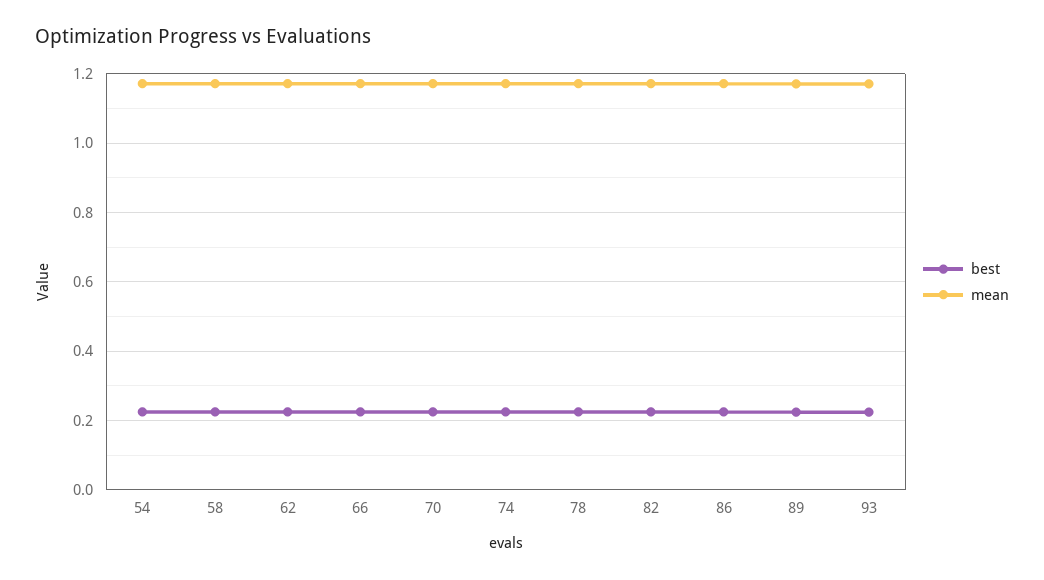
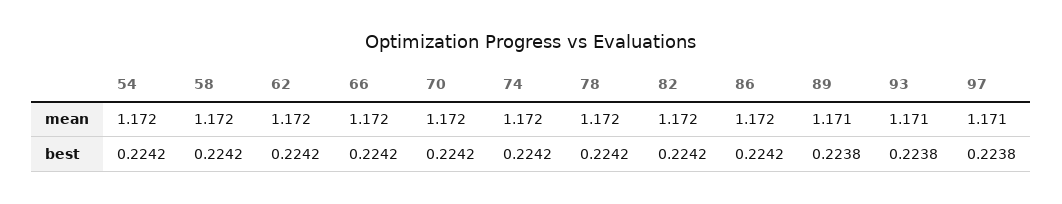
  {
    "best": {
      "54": 0.2242,
      "58": 0.2242,
      "62": 0.2242,
      "66": 0.2242,
      "70": 0.2242,
      "74": 0.2242,
      "78": 0.2242,
      "82": 0.2242,
      "86": 0.2242,
      "89": 0.2238,
-     "93": 0.2238
+     "93": 0.2238,
+     "97": 0.2238
    },
    "mean": {
      "54": 1.172,
      "58": 1.172,
      "62": 1.172,
      "66": 1.172,
      "70": 1.172,
      "74": 1.172,
      "78": 1.172,
      "82": 1.172,
      "86": 1.172,
      "89": 1.171,
-     "93": 1.171
+     "93": 1.171,
+     "97": 1.171
    }
  }

